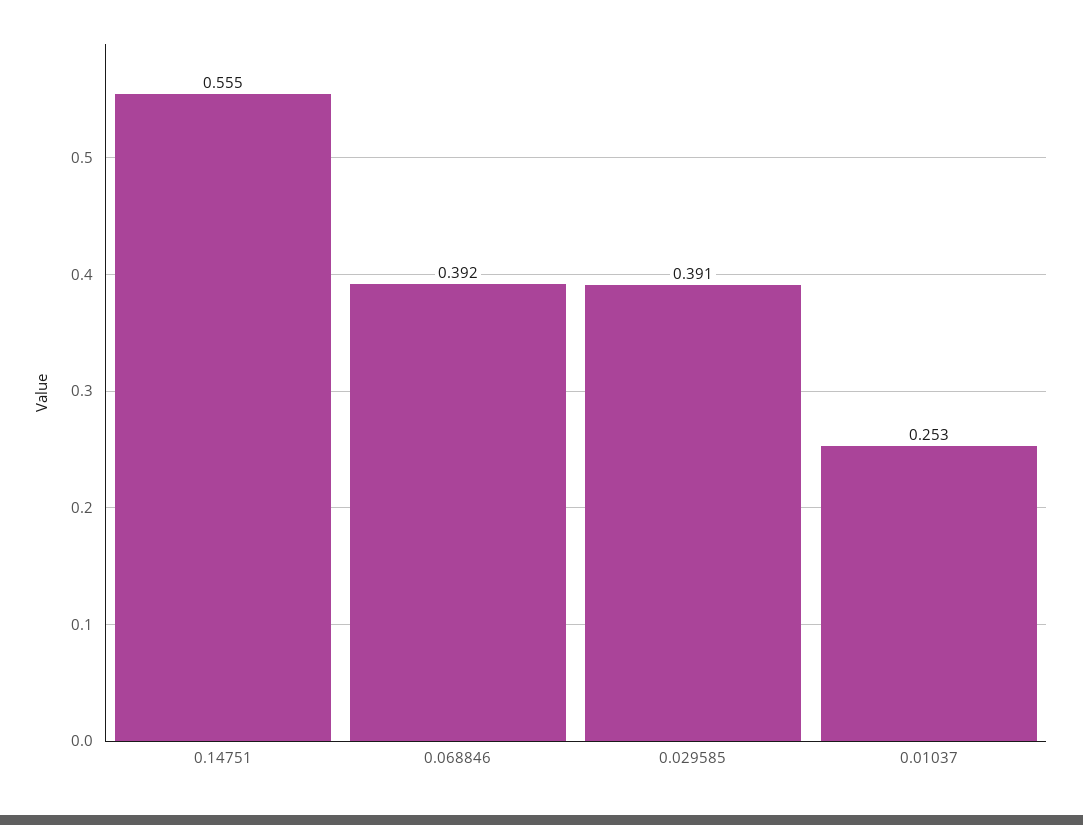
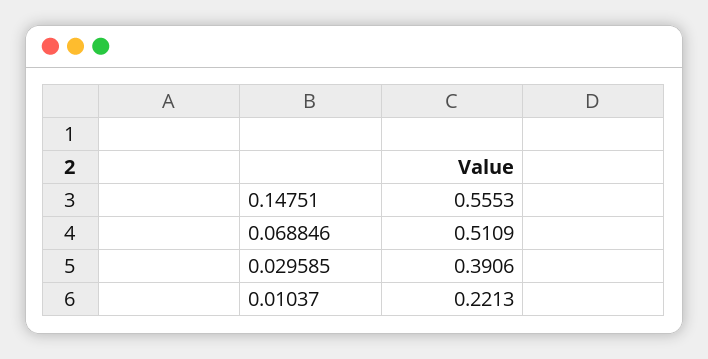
  {
    "0.14751": 0.5553,
-   "0.068846": 0.392,
+   "0.068846": 0.5109,
    "0.029585": 0.3906,
-   "0.01037": 0.253
+   "0.01037": 0.2213
  }

